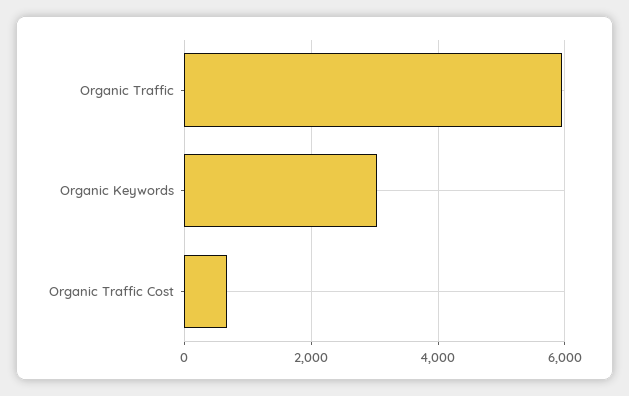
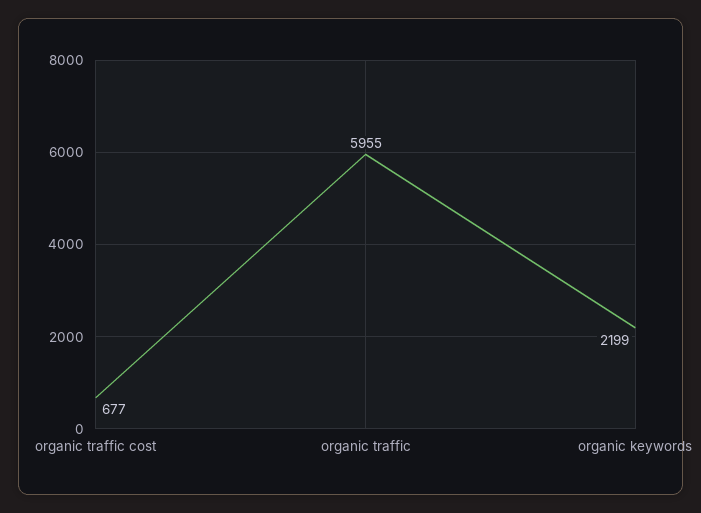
  {
    "Organic Traffic": 5955,
-   "Organic Keywords": 3000,
+   "Organic Keywords": 2199,
    "Organic Traffic Cost": 677
  }

